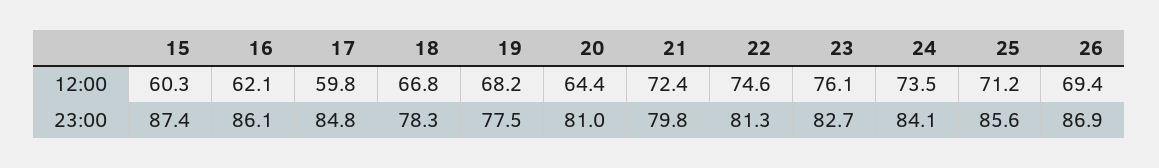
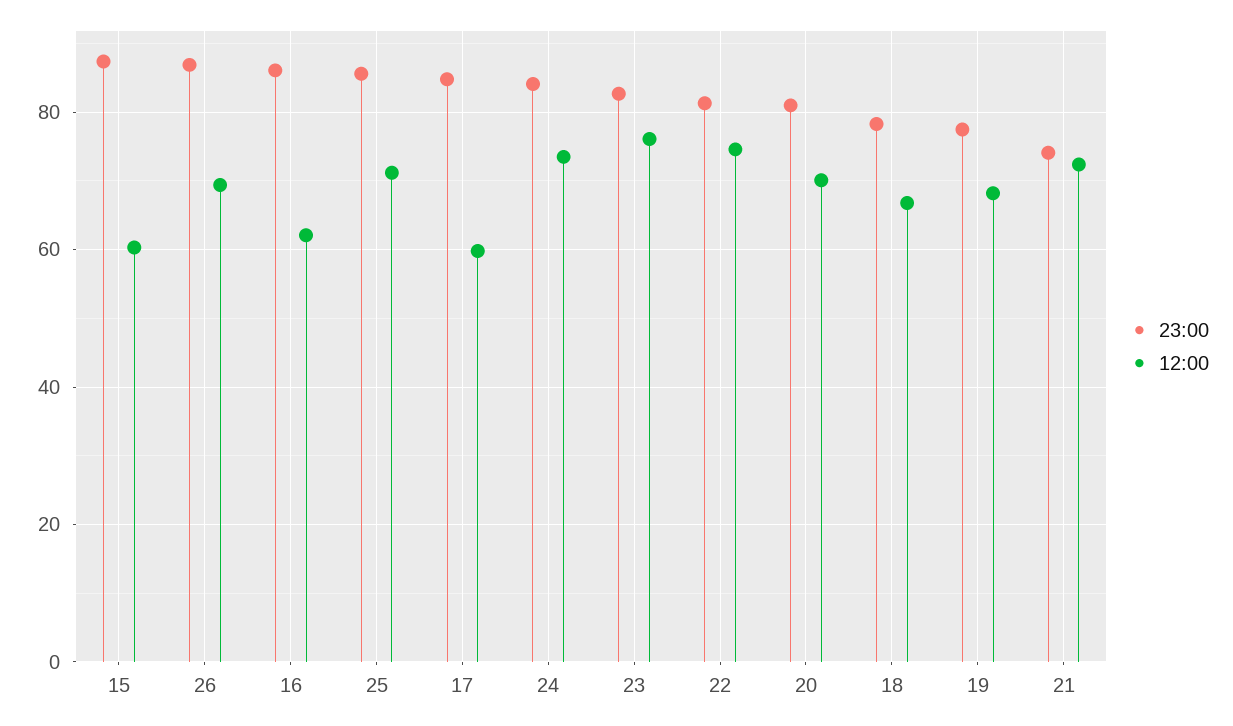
  {
    "12:00": {
      "15": 60.3,
      "16": 62.1,
      "17": 59.8,
      "18": 66.8,
      "19": 68.2,
-     "20": 64.4,
+     "20": 70,
      "21": 72.4,
      "22": 74.6,
      "23": 76.1,
      "24": 73.5,
      "25": 71.2,
      "26": 69.4
    },
    "23:00": {
      "15": 87.4,
      "16": 86.1,
      "17": 84.8,
      "18": 78.3,
      "19": 77.5,
      "20": 81,
-     "21": 79.8,
+     "21": 74,
      "22": 81.3,
      "23": 82.7,
      "24": 84.1,
      "25": 85.6,
      "26": 86.9
    }
  }

